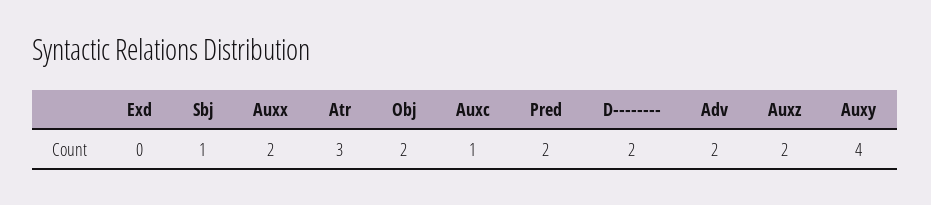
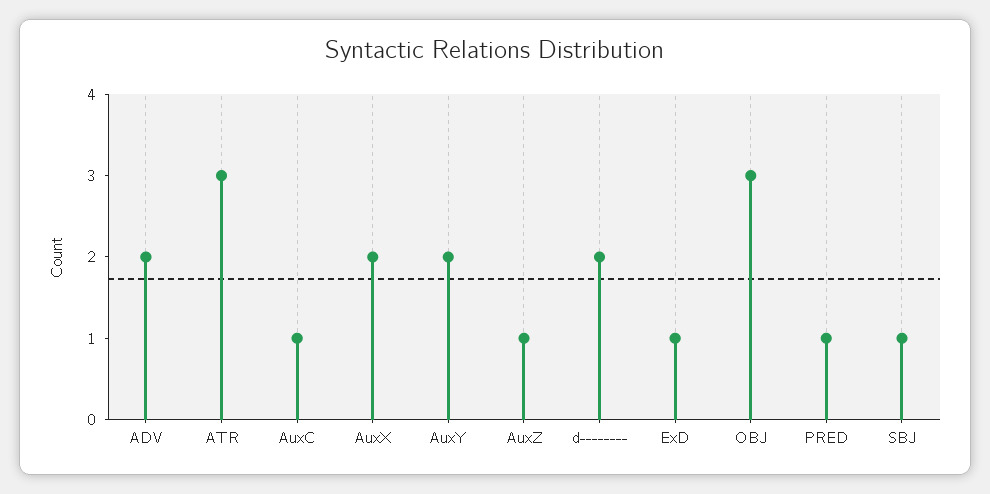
  {
-   "Exd": 0,
+   "Exd": 1,
    "Sbj": 1,
    "Auxx": 2,
    "Atr": 3,
-   "Obj": 2,
+   "Obj": 3,
    "Auxc": 1,
-   "Pred": 2,
+   "Pred": 1,
    "D--------": 2,
    "Adv": 2,
-   "Auxz": 2,
+   "Auxz": 1,
-   "Auxy": 4
+   "Auxy": 2
  }

